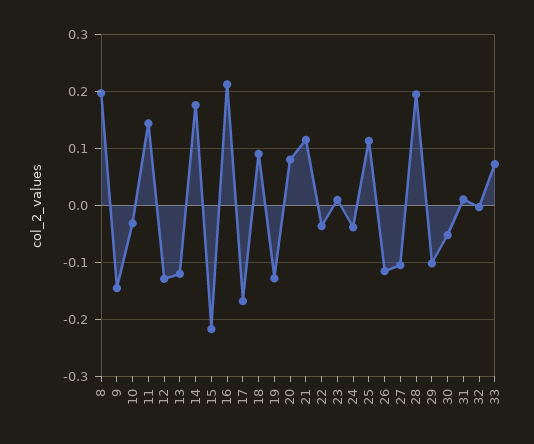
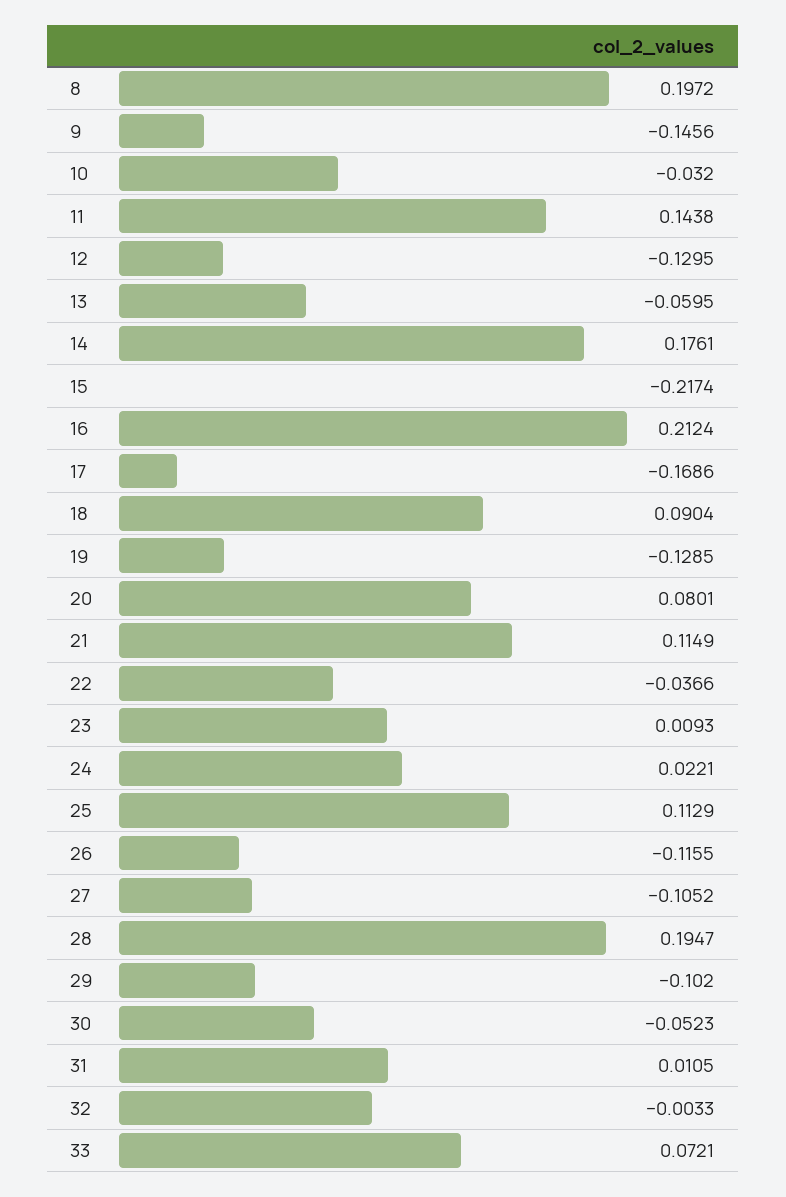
  {
    "8": 0.1972,
    "9": -0.1456,
    "10": -0.032,
    "11": 0.1438,
    "12": -0.1295,
-   "13": -0.12,
+   "13": -0.0595,
    "14": 0.1761,
    "15": -0.2174,
    "16": 0.2124,
    "17": -0.1686,
    "18": 0.0904,
    "19": -0.1285,
    "20": 0.0801,
    "21": 0.1149,
    "22": -0.0366,
    "23": 0.0093,
-   "24": -0.04,
+   "24": 0.0221,
    "25": 0.1129,
    "26": -0.1155,
    "27": -0.1052,
    "28": 0.1947,
    "29": -0.102,
    "30": -0.0523,
    "31": 0.0105,
    "32": -0.0033,
    "33": 0.0721
  }

